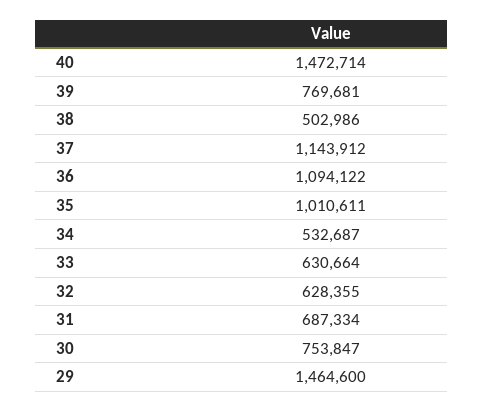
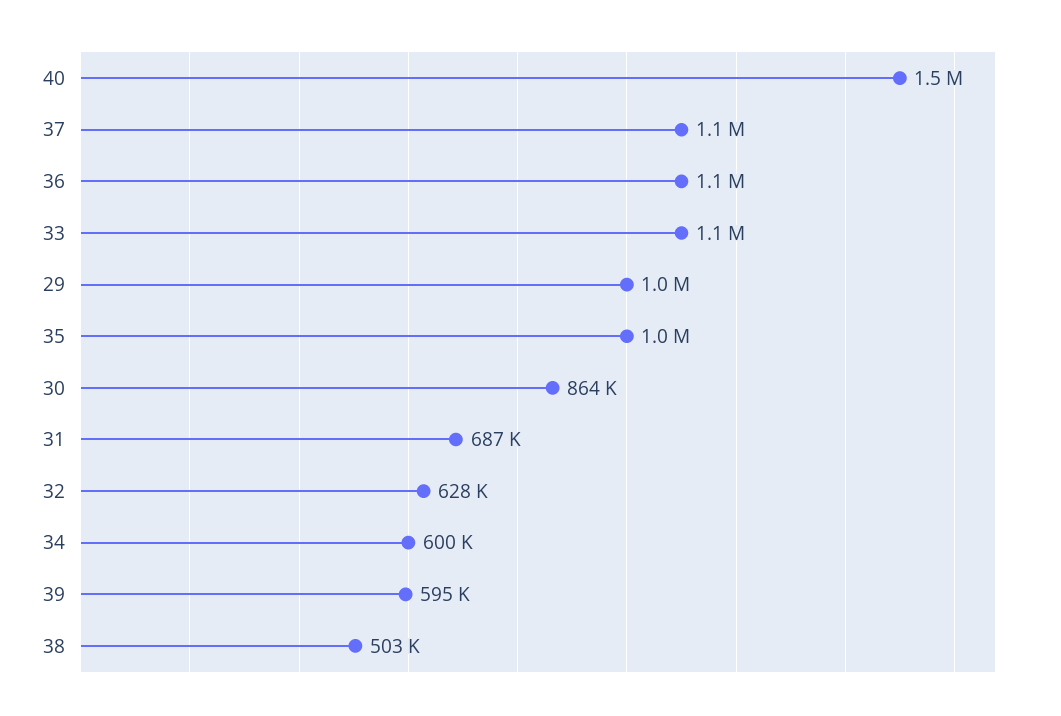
  {
    "40": 1472714,
-   "39": 769681,
+   "39": 595000,
    "38": 502986,
    "37": 1143912,
    "36": 1094122,
    "35": 1010611,
-   "34": 532687,
+   "34": 600000,
-   "33": 630664,
+   "33": 1100000,
    "32": 628355,
    "31": 687334,
-   "30": 753847,
+   "30": 864000,
-   "29": 1464600
+   "29": 1000000
  }

